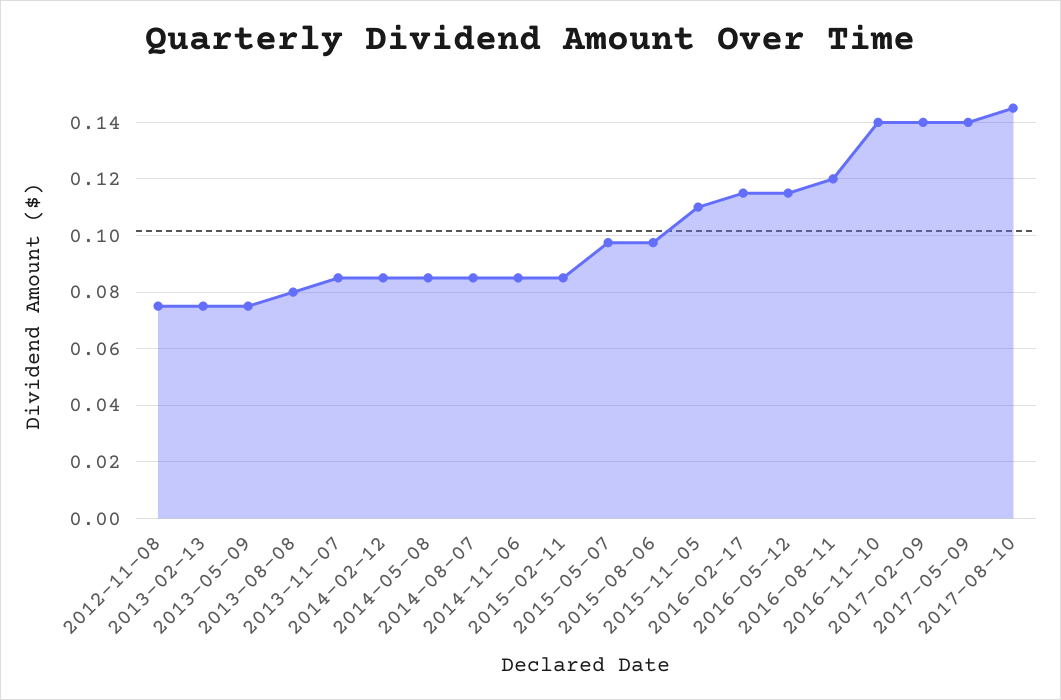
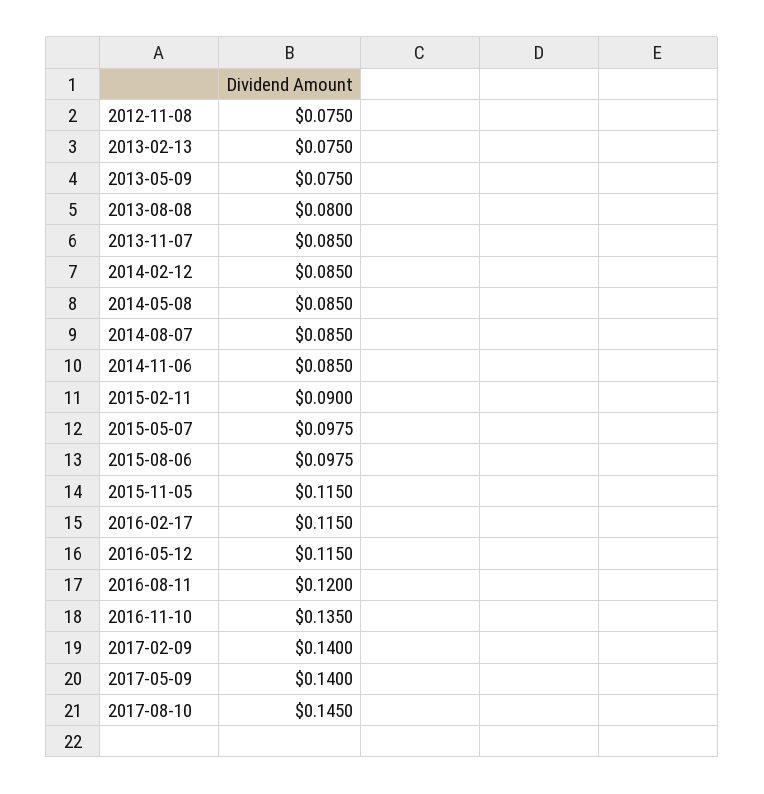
  {
    "2012-11-08": 0.075,
    "2013-02-13": 0.075,
    "2013-05-09": 0.075,
    "2013-08-08": 0.08,
    "2013-11-07": 0.085,
    "2014-02-12": 0.085,
    "2014-05-08": 0.085,
    "2014-08-07": 0.085,
    "2014-11-06": 0.085,
-   "2015-02-11": 0.085,
+   "2015-02-11": 0.09,
    "2015-05-07": 0.0975,
    "2015-08-06": 0.0975,
-   "2015-11-05": 0.11,
+   "2015-11-05": 0.115,
    "2016-02-17": 0.115,
    "2016-05-12": 0.115,
    "2016-08-11": 0.12,
-   "2016-11-10": 0.14,
+   "2016-11-10": 0.135,
    "2017-02-09": 0.14,
    "2017-05-09": 0.14,
    "2017-08-10": 0.145
  }

